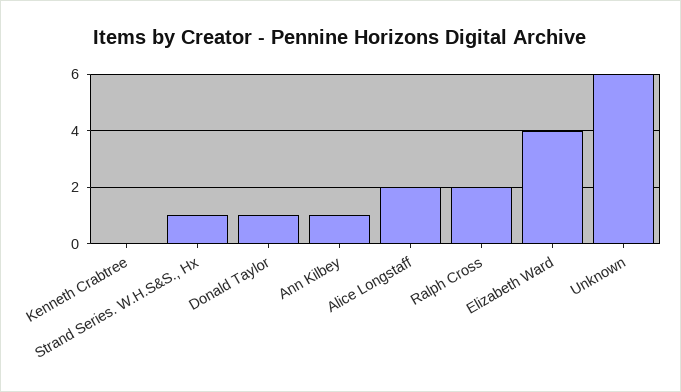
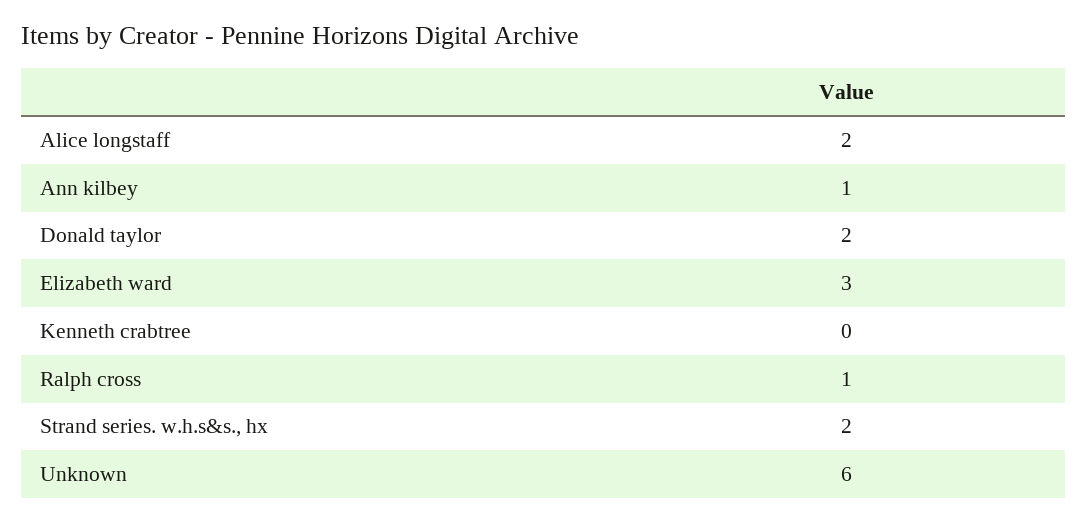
  {
    "Kenneth Crabtree": 0,
-   "Strand Series. W.H.S&S., Hx": 1,
+   "Strand Series. W.H.S&S., Hx": 2,
-   "Donald Taylor": 1,
+   "Donald Taylor": 2,
    "Ann Kilbey": 1,
    "Alice Longstaff": 2,
-   "Ralph Cross": 2,
+   "Ralph Cross": 1,
-   "Elizabeth Ward": 4,
+   "Elizabeth Ward": 3,
    "Unknown": 6
  }

